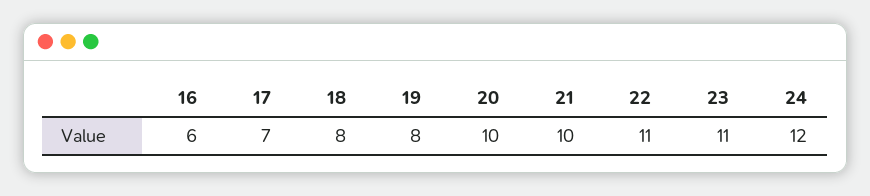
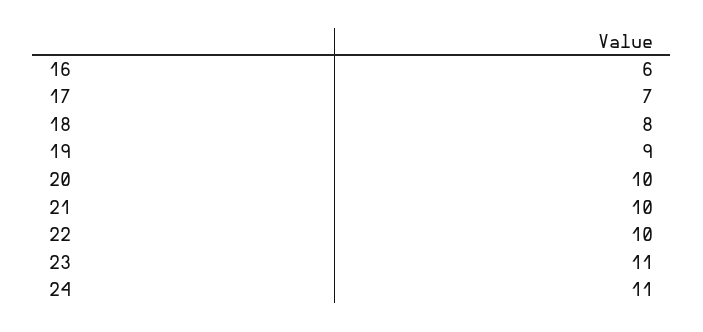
  {
    "16": 6,
    "17": 7,
    "18": 8,
-   "19": 8,
+   "19": 9,
    "20": 10,
    "21": 10,
-   "22": 11,
+   "22": 10,
    "23": 11,
-   "24": 12
+   "24": 11
  }

